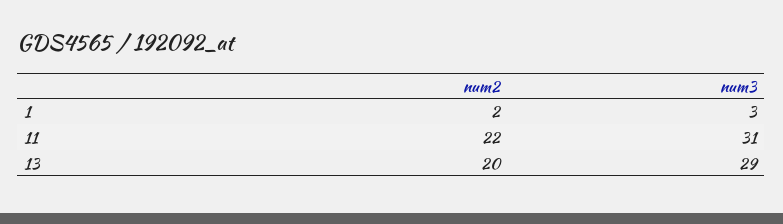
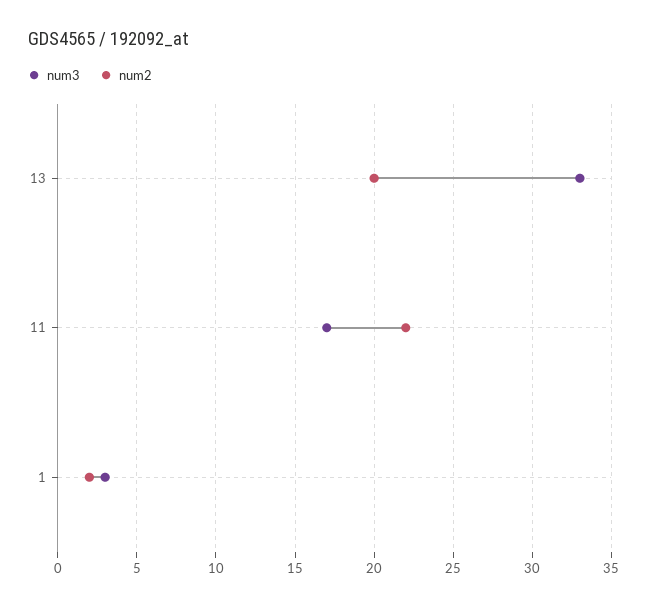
  {
    "num2": {
      "1": 2,
      "11": 22,
      "13": 20
    },
    "num3": {
      "1": 3,
-     "11": 31,
+     "11": 17,
-     "13": 29
+     "13": 33
    }
  }

